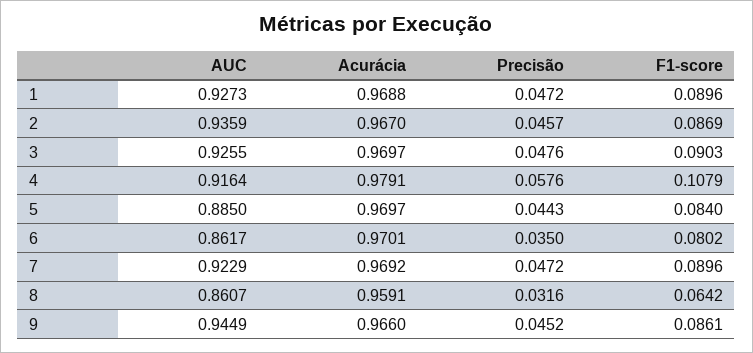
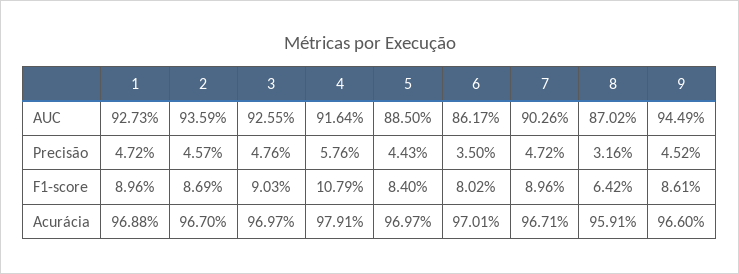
  {
    "AUC": {
      "1": 0.9273,
      "2": 0.9359,
      "3": 0.9255,
      "4": 0.9164,
      "5": 0.885,
      "6": 0.8617,
-     "7": 0.9229,
+     "7": 0.9026,
-     "8": 0.8607,
+     "8": 0.8702,
      "9": 0.9449
    },
    "Acurácia": {
      "1": 0.9688,
      "2": 0.967,
      "3": 0.9697,
      "4": 0.9791,
      "5": 0.9697,
      "6": 0.9701,
-     "7": 0.9692,
+     "7": 0.9671,
      "8": 0.9591,
      "9": 0.966
    },
    "Precisão": {
      "1": 0.0472,
      "2": 0.0457,
      "3": 0.0476,
      "4": 0.0576,
      "5": 0.0443,
      "6": 0.035,
      "7": 0.0472,
      "8": 0.0316,
      "9": 0.0452
    },
    "F1-score": {
      "1": 0.0896,
      "2": 0.0869,
      "3": 0.0903,
      "4": 0.1079,
      "5": 0.084,
      "6": 0.0802,
      "7": 0.0896,
      "8": 0.0642,
      "9": 0.0861
    }
  }

